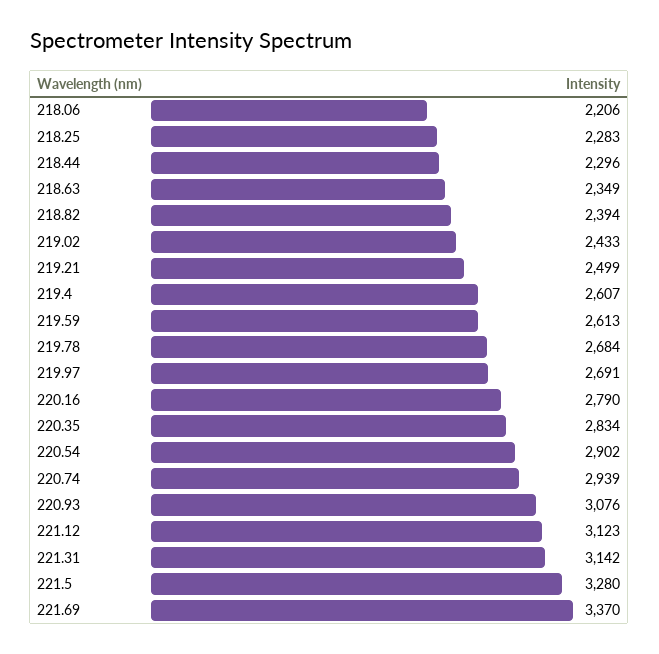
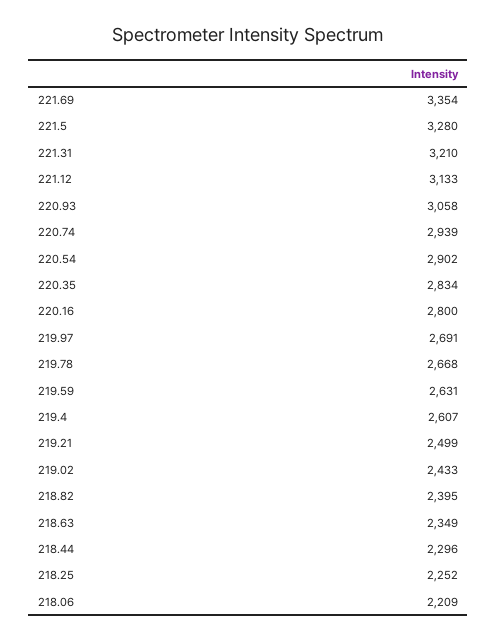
  {
-   "218.06": 2206,
+   "218.06": 2209,
-   "218.25": 2283,
+   "218.25": 2252,
    "218.44": 2296,
    "218.63": 2349,
-   "218.82": 2394,
+   "218.82": 2395,
    "219.02": 2433,
    "219.21": 2499,
    "219.4": 2607,
-   "219.59": 2613,
+   "219.59": 2631,
-   "219.78": 2684,
+   "219.78": 2668,
    "219.97": 2691,
-   "220.16": 2790,
+   "220.16": 2800,
    "220.35": 2834,
    "220.54": 2902,
    "220.74": 2939,
-   "220.93": 3076,
+   "220.93": 3058,
-   "221.12": 3123,
+   "221.12": 3133,
-   "221.31": 3142,
+   "221.31": 3210,
    "221.5": 3280,
-   "221.69": 3370
+   "221.69": 3354
  }

